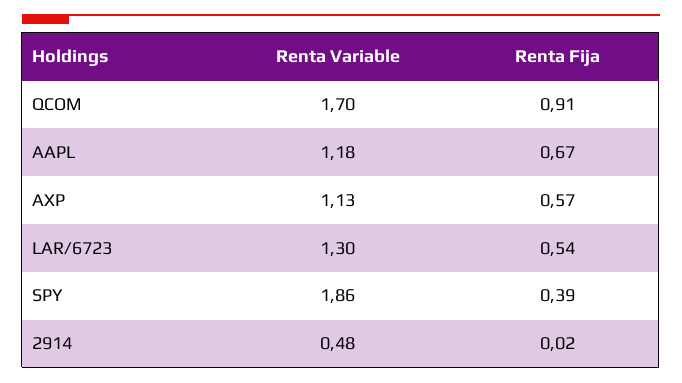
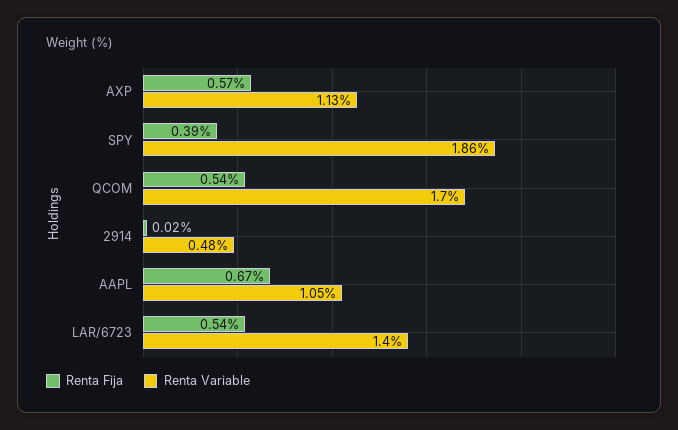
  {
    "Renta Variable": {
      "QCOM": 1.7,
-     "AAPL": 1.18,
+     "AAPL": 1.05,
      "AXP": 1.13,
-     "LAR/6723": 1.3,
+     "LAR/6723": 1.4,
      "SPY": 1.86,
      "2914": 0.48
    },
    "Renta Fija": {
-     "QCOM": 0.91,
+     "QCOM": 0.54,
      "AAPL": 0.67,
      "AXP": 0.57,
      "LAR/6723": 0.54,
      "SPY": 0.39,
      "2914": 0.02
    }
  }

